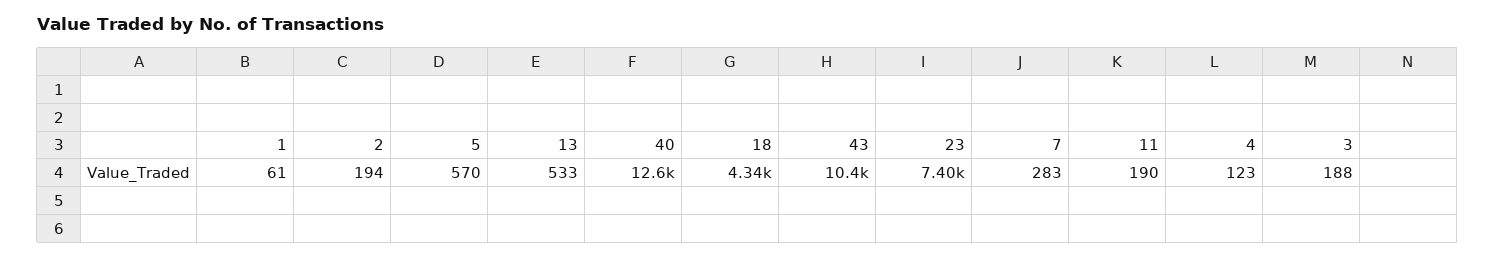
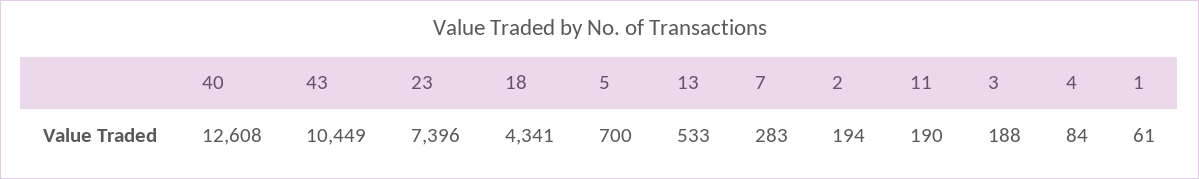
  {
    "1": 61,
    "2": 194,
-   "5": 570,
+   "5": 700,
    "13": 533,
    "40": 12608,
    "18": 4341,
    "43": 10449,
    "23": 7396,
    "7": 283,
    "11": 190,
-   "4": 123,
+   "4": 84,
    "3": 188
  }

